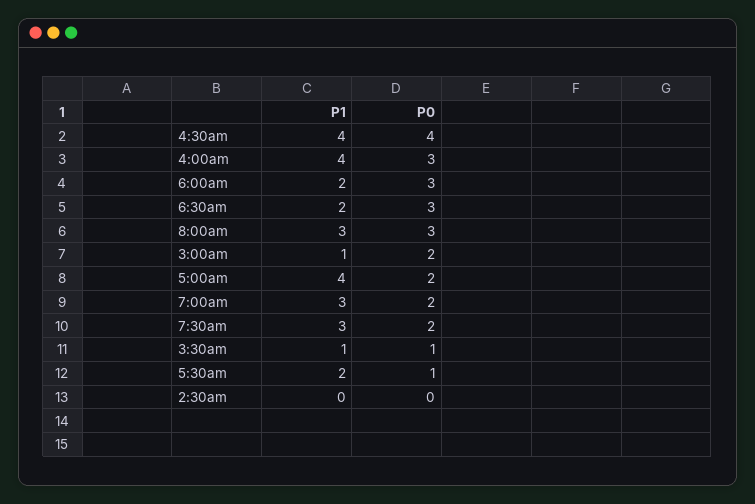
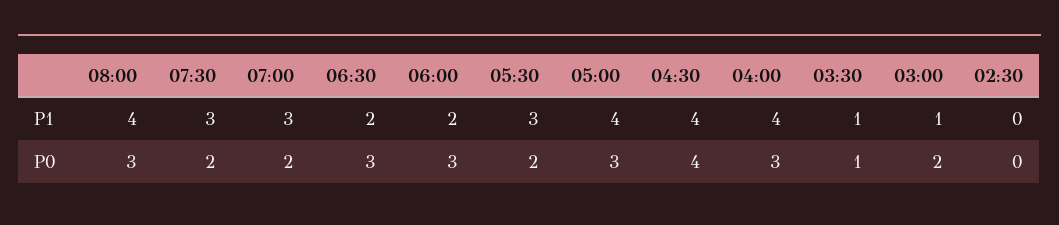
  {
    "P1": {
      "4:30am": 4,
      "4:00am": 4,
      "6:00am": 2,
      "6:30am": 2,
-     "8:00am": 3,
+     "8:00am": 4,
      "3:00am": 1,
      "5:00am": 4,
      "7:00am": 3,
      "7:30am": 3,
      "3:30am": 1,
-     "5:30am": 2,
+     "5:30am": 3,
      "2:30am": 0
    },
    "P0": {
      "4:30am": 4,
      "4:00am": 3,
      "6:00am": 3,
      "6:30am": 3,
      "8:00am": 3,
      "3:00am": 2,
-     "5:00am": 2,
+     "5:00am": 3,
      "7:00am": 2,
      "7:30am": 2,
      "3:30am": 1,
-     "5:30am": 1,
+     "5:30am": 2,
      "2:30am": 0
    }
  }

